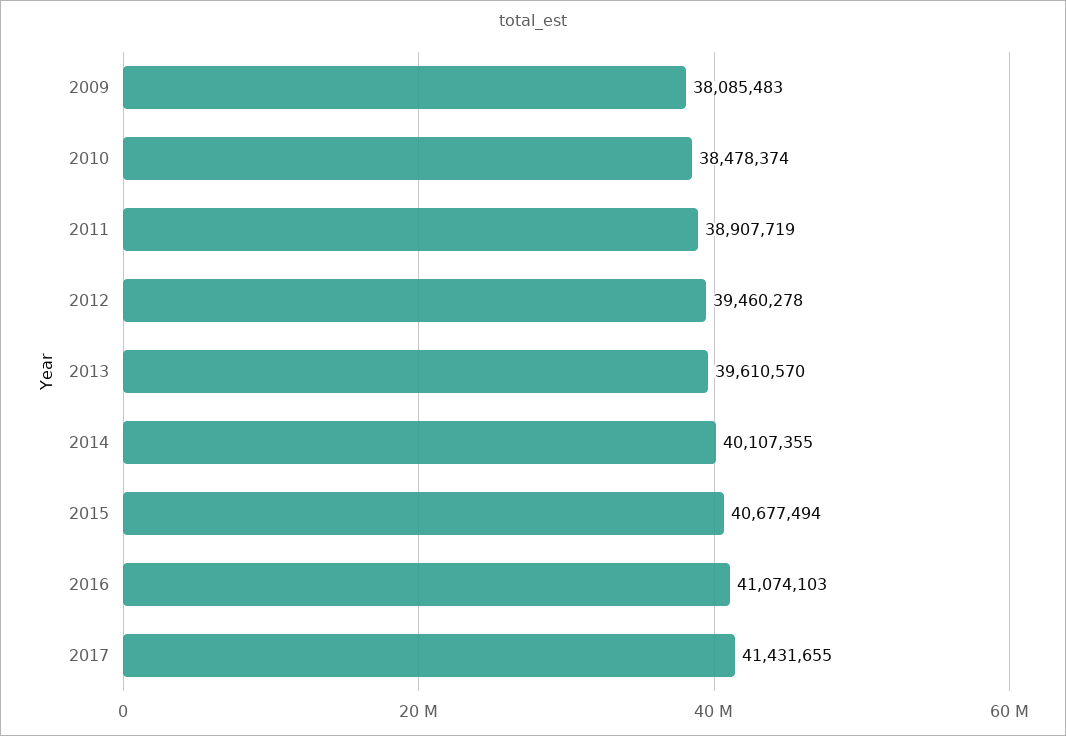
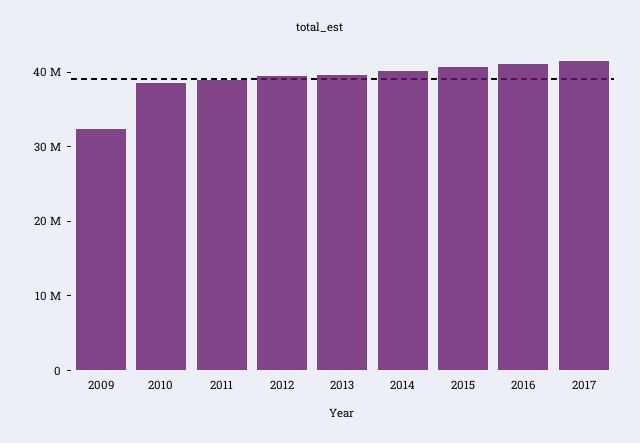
  {
-   "2009": 38085483,
+   "2009": 32000000,
    "2010": 38478374,
    "2011": 38907719,
    "2012": 39460278,
    "2013": 39610570,
    "2014": 40107355,
    "2015": 40677494,
    "2016": 41074103,
    "2017": 41431655
  }

